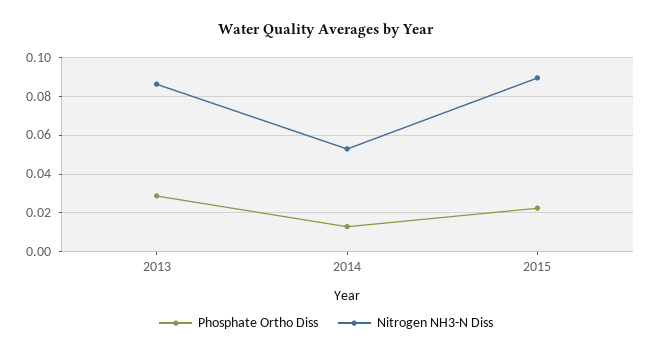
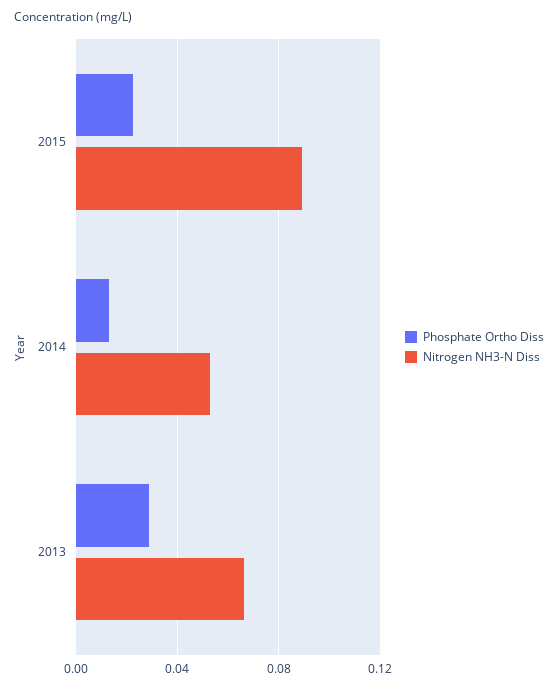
  {
    "Phosphate Ortho Diss": {
      "2013": 0.03,
      "2014": 0.015,
      "2015": 0.02
    },
    "Nitrogen NH3-N Diss": {
-     "2013": 0.085,
+     "2013": 0.065,
      "2014": 0.055,
      "2015": 0.09
    }
  }

